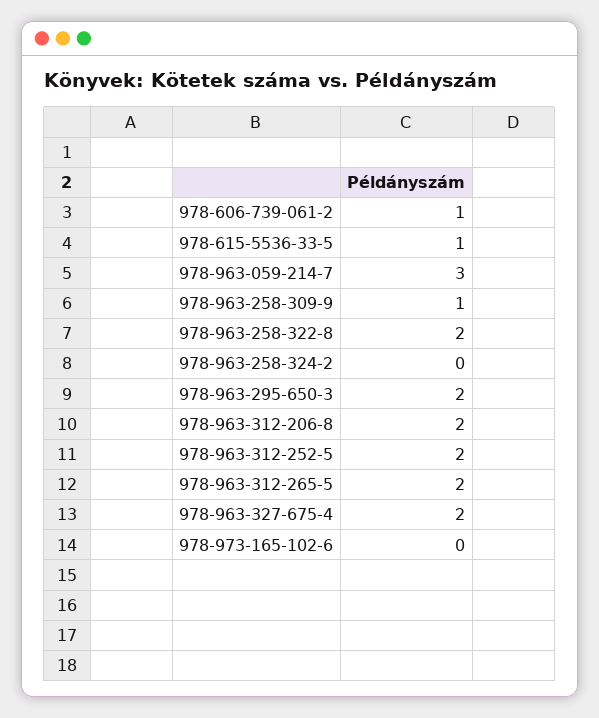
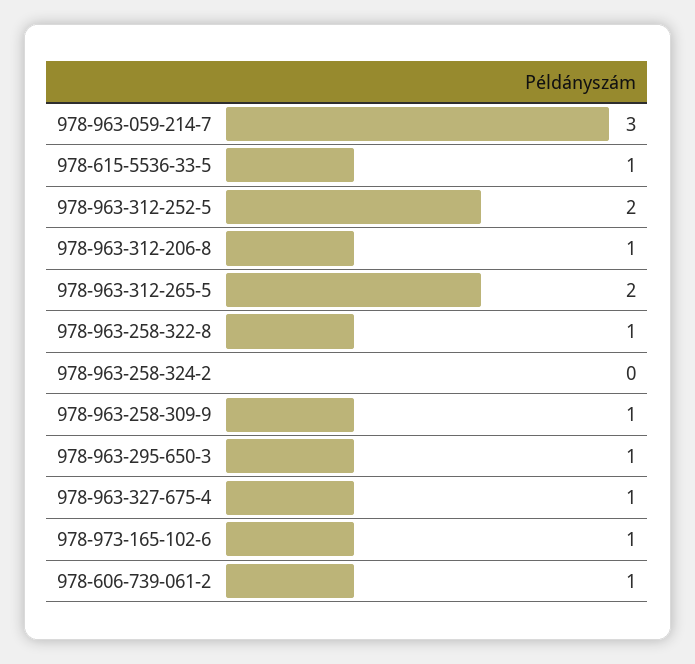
  {
    "978-606-739-061-2": 1,
    "978-615-5536-33-5": 1,
    "978-963-059-214-7": 3,
    "978-963-258-309-9": 1,
-   "978-963-258-322-8": 2,
+   "978-963-258-322-8": 1,
    "978-963-258-324-2": 0,
-   "978-963-295-650-3": 2,
+   "978-963-295-650-3": 1,
-   "978-963-312-206-8": 2,
+   "978-963-312-206-8": 1,
    "978-963-312-252-5": 2,
    "978-963-312-265-5": 2,
-   "978-963-327-675-4": 2,
+   "978-963-327-675-4": 1,
-   "978-973-165-102-6": 0
+   "978-973-165-102-6": 1
  }

